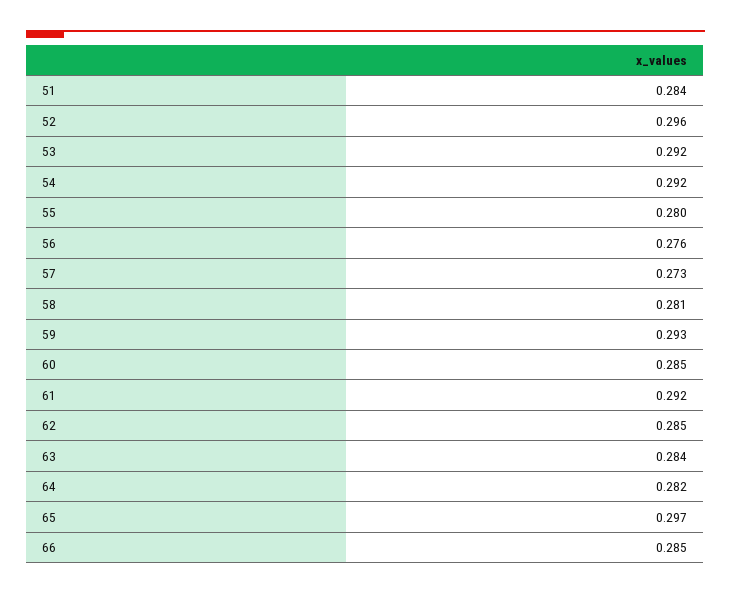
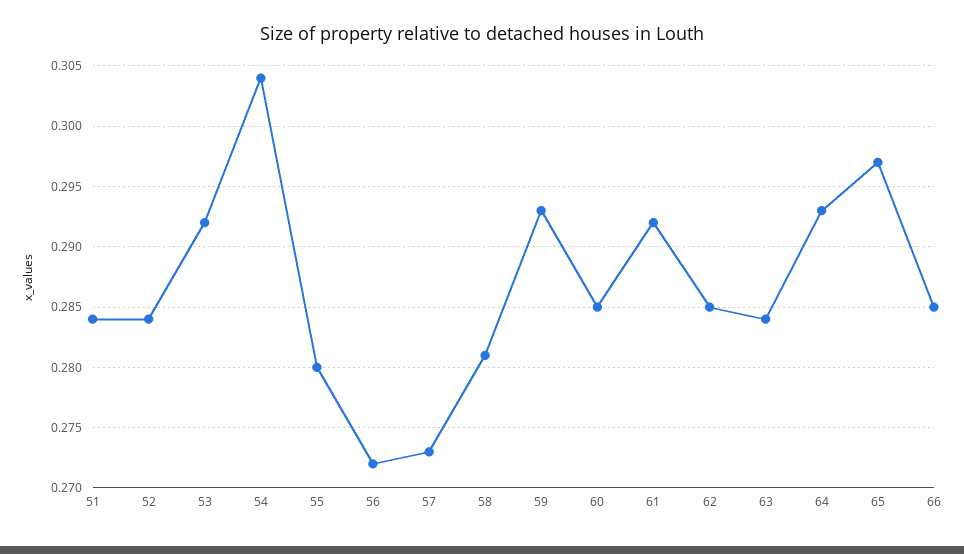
  {
    "51": 0.284,
-   "52": 0.296,
+   "52": 0.284,
    "53": 0.292,
-   "54": 0.292,
+   "54": 0.304,
    "55": 0.28,
-   "56": 0.276,
+   "56": 0.272,
    "57": 0.273,
    "58": 0.281,
    "59": 0.293,
    "60": 0.285,
    "61": 0.292,
    "62": 0.285,
    "63": 0.284,
-   "64": 0.282,
+   "64": 0.293,
    "65": 0.297,
    "66": 0.285
  }

